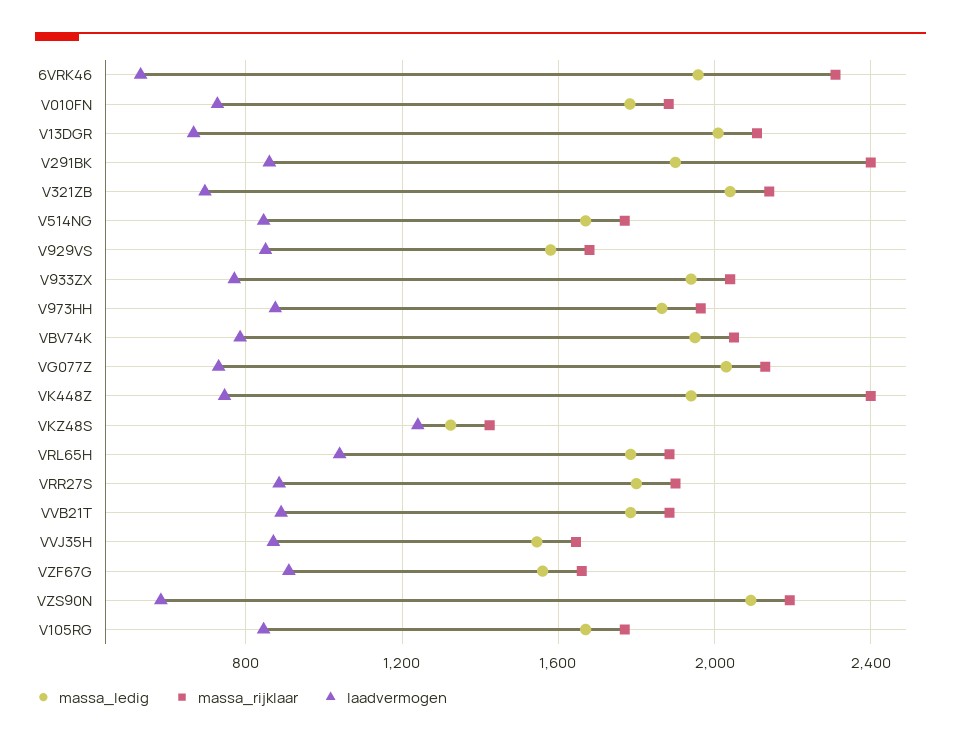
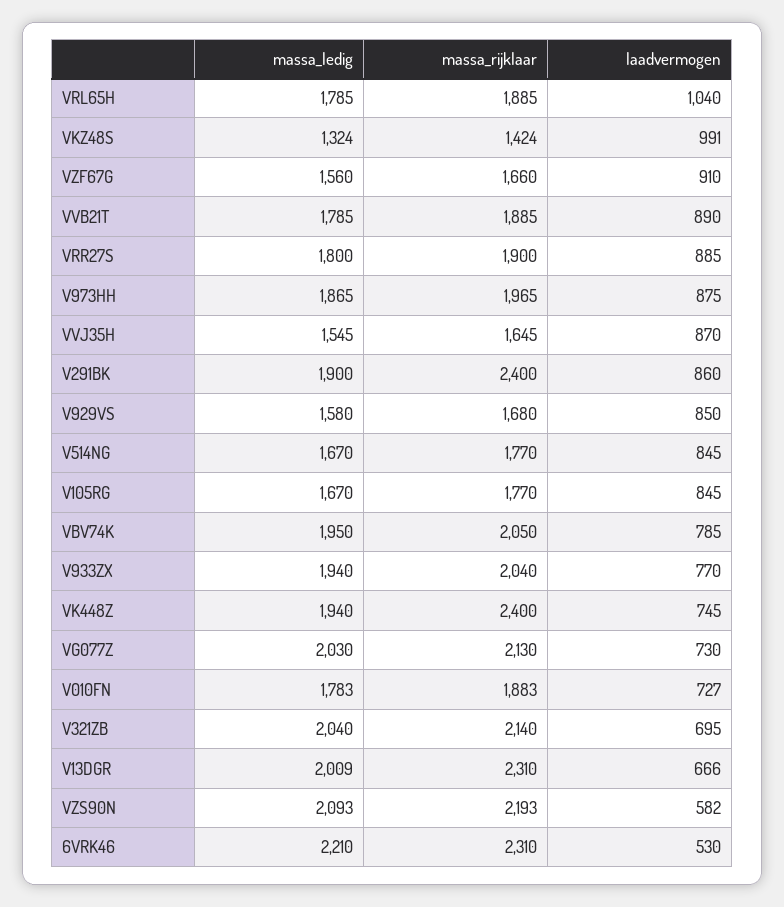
  {
    "massa_ledig": {
-     "6VRK46": 1950,
+     "6VRK46": 2210,
      "V010FN": 1783,
      "V13DGR": 2009,
      "V291BK": 1900,
      "V321ZB": 2040,
      "V514NG": 1670,
      "V929VS": 1580,
      "V933ZX": 1940,
      "V973HH": 1865,
      "VBV74K": 1950,
      "VG077Z": 2030,
      "VK448Z": 1940,
      "VKZ48S": 1324,
      "VRL65H": 1785,
      "VRR27S": 1800,
      "VVB21T": 1785,
      "VVJ35H": 1545,
      "VZF67G": 1560,
      "VZS90N": 2093,
      "V105RG": 1670
    },
    "massa_rijklaar": {
      "6VRK46": 2310,
      "V010FN": 1883,
-     "V13DGR": 2100,
+     "V13DGR": 2310,
      "V291BK": 2400,
      "V321ZB": 2140,
      "V514NG": 1770,
      "V929VS": 1680,
      "V933ZX": 2040,
      "V973HH": 1965,
      "VBV74K": 2050,
      "VG077Z": 2130,
      "VK448Z": 2400,
      "VKZ48S": 1424,
      "VRL65H": 1885,
      "VRR27S": 1900,
      "VVB21T": 1885,
      "VVJ35H": 1645,
      "VZF67G": 1660,
      "VZS90N": 2193,
      "V105RG": 1770
    },
    "laadvermogen": {
      "6VRK46": 530,
      "V010FN": 727,
      "V13DGR": 666,
      "V291BK": 860,
      "V321ZB": 695,
      "V514NG": 845,
      "V929VS": 850,
      "V933ZX": 770,
      "V973HH": 875,
      "VBV74K": 785,
      "VG077Z": 730,
      "VK448Z": 745,
-     "VKZ48S": 1250,
+     "VKZ48S": 991,
      "VRL65H": 1040,
      "VRR27S": 885,
      "VVB21T": 890,
      "VVJ35H": 870,
      "VZF67G": 910,
      "VZS90N": 582,
      "V105RG": 845
    }
  }

